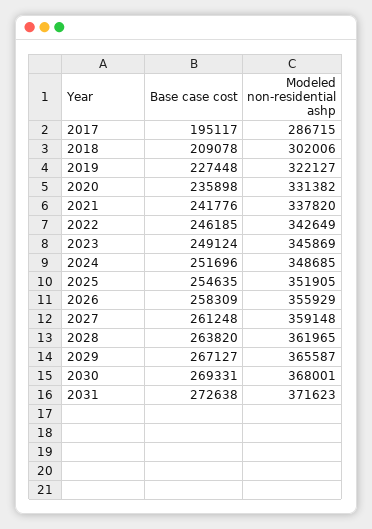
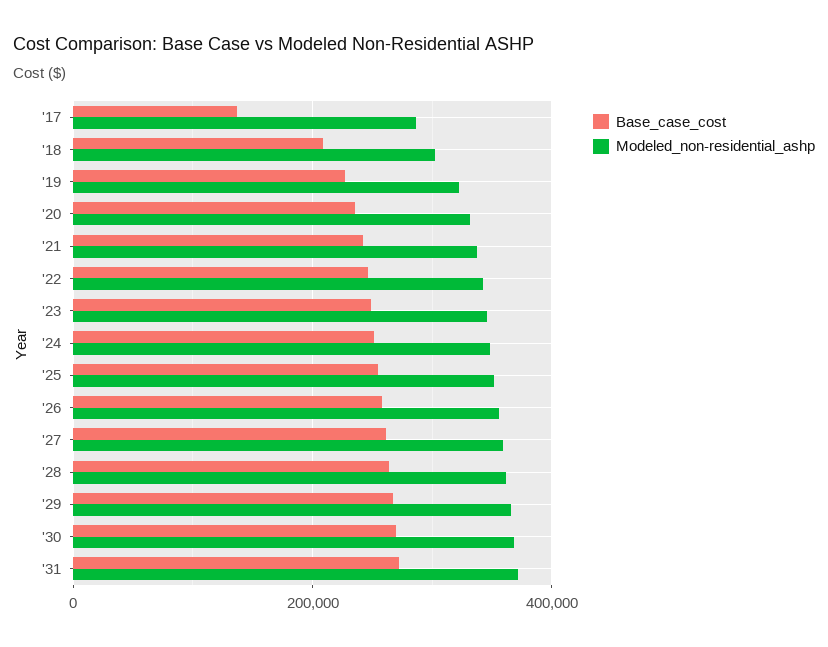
  {
    "Base case cost": {
-     "2017": 195117,
+     "2017": 140000,
      "2018": 209078,
      "2019": 227448,
      "2020": 235898,
      "2021": 241776,
      "2022": 246185,
      "2023": 249124,
      "2024": 251696,
      "2025": 254635,
      "2026": 258309,
      "2027": 261248,
      "2028": 263820,
      "2029": 267127,
      "2030": 269331,
      "2031": 272638
    },
    "Modeled non-residential ashp": {
      "2017": 286715,
      "2018": 302006,
      "2019": 322127,
      "2020": 331382,
      "2021": 337820,
      "2022": 342649,
      "2023": 345869,
      "2024": 348685,
      "2025": 351905,
      "2026": 355929,
      "2027": 359148,
      "2028": 361965,
      "2029": 365587,
      "2030": 368001,
      "2031": 371623
    }
  }

